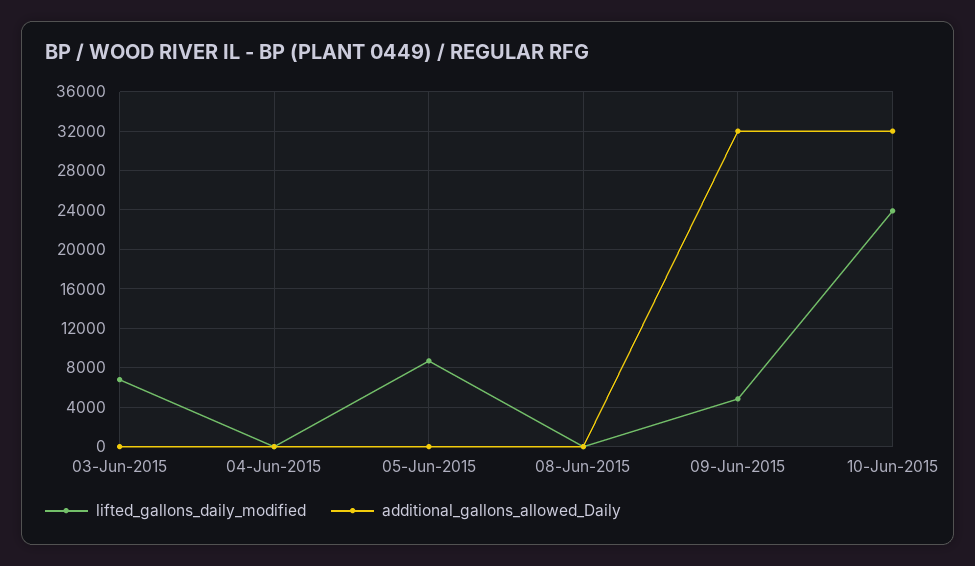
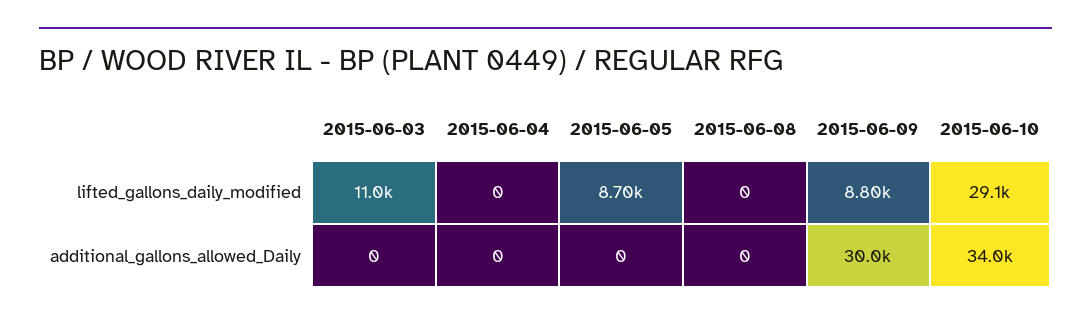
  {
    "lifted_gallons_daily_modified": {
-     "03-Jun-2015": 7000,
+     "03-Jun-2015": 11000,
      "04-Jun-2015": 0,
      "05-Jun-2015": 8700,
      "08-Jun-2015": 0,
-     "09-Jun-2015": 5000,
+     "09-Jun-2015": 8800,
-     "10-Jun-2015": 24000
+     "10-Jun-2015": 29100
    },
    "additional_gallons_allowed_Daily": {
      "03-Jun-2015": 0,
      "04-Jun-2015": 0,
      "05-Jun-2015": 0,
      "08-Jun-2015": 0,
-     "09-Jun-2015": 32000,
+     "09-Jun-2015": 30000,
-     "10-Jun-2015": 32000
+     "10-Jun-2015": 34000
    }
  }

